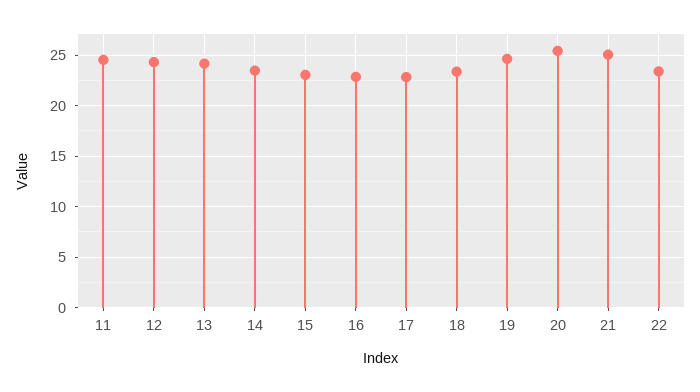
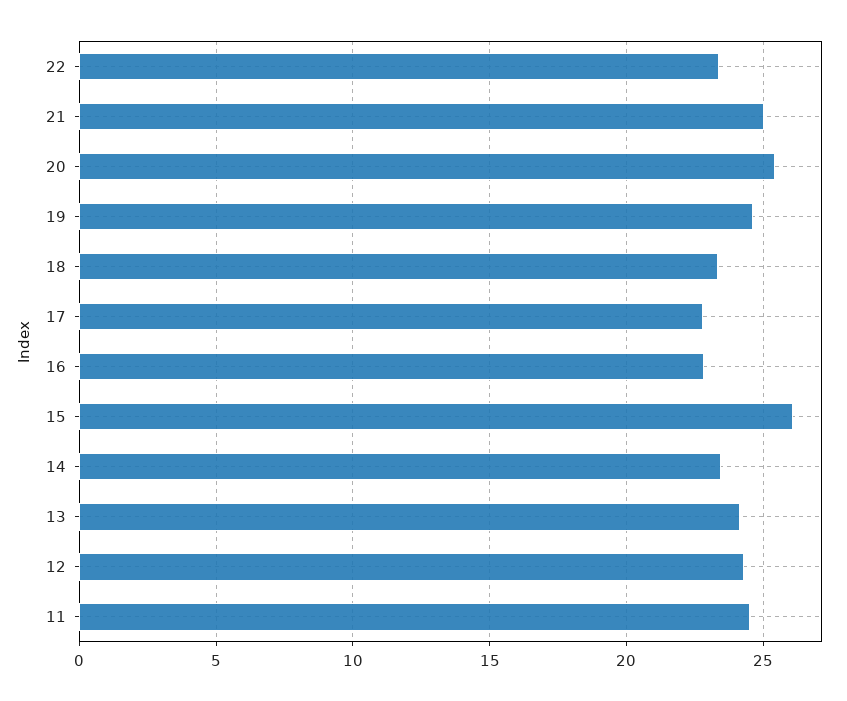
  {
    "11": 24.5,
    "12": 24.5,
    "13": 24,
    "14": 23.5,
-   "15": 23,
+   "15": 26,
    "16": 23,
    "17": 23,
    "18": 23.5,
    "19": 24.5,
    "20": 25.5,
    "21": 25,
    "22": 23.5
  }

